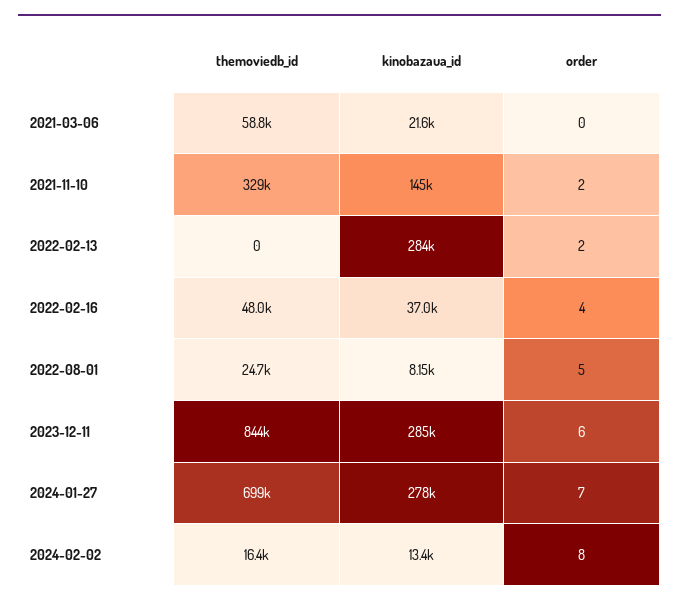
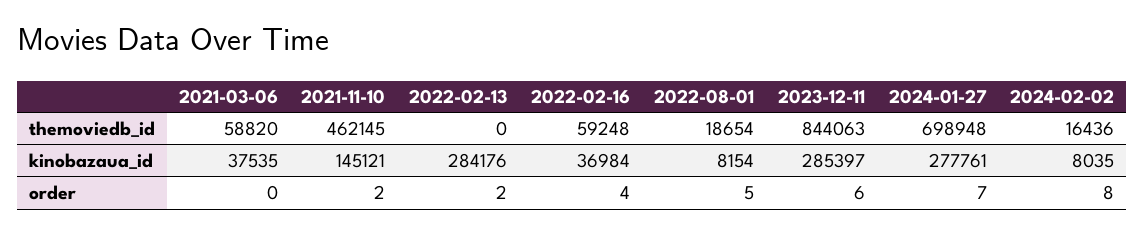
  {
    "themoviedb_id": {
      "2021-03-06": 58820,
-     "2021-11-10": 329000,
+     "2021-11-10": 462145,
      "2022-02-13": 0,
-     "2022-02-16": 48000,
+     "2022-02-16": 59248,
-     "2022-08-01": 24700,
+     "2022-08-01": 18654,
      "2023-12-11": 844063,
      "2024-01-27": 698948,
      "2024-02-02": 16436
    },
    "kinobazaua_id": {
-     "2021-03-06": 21600,
+     "2021-03-06": 37535,
      "2021-11-10": 145121,
      "2022-02-13": 284176,
      "2022-02-16": 36984,
      "2022-08-01": 8154,
      "2023-12-11": 285397,
      "2024-01-27": 277761,
-     "2024-02-02": 13400
+     "2024-02-02": 8035
    },
    "order": {
      "2021-03-06": 0,
      "2021-11-10": 2,
      "2022-02-13": 2,
      "2022-02-16": 4,
      "2022-08-01": 5,
      "2023-12-11": 6,
      "2024-01-27": 7,
      "2024-02-02": 8
    }
  }

